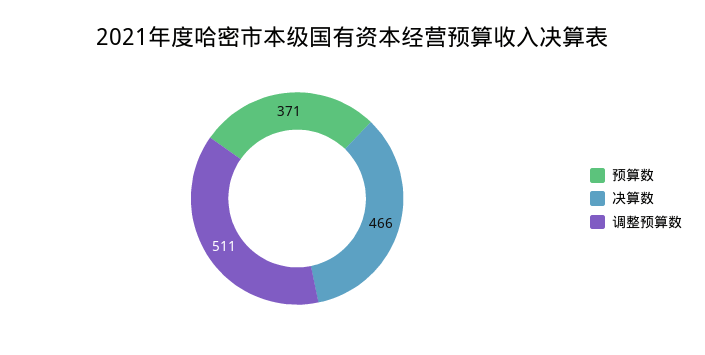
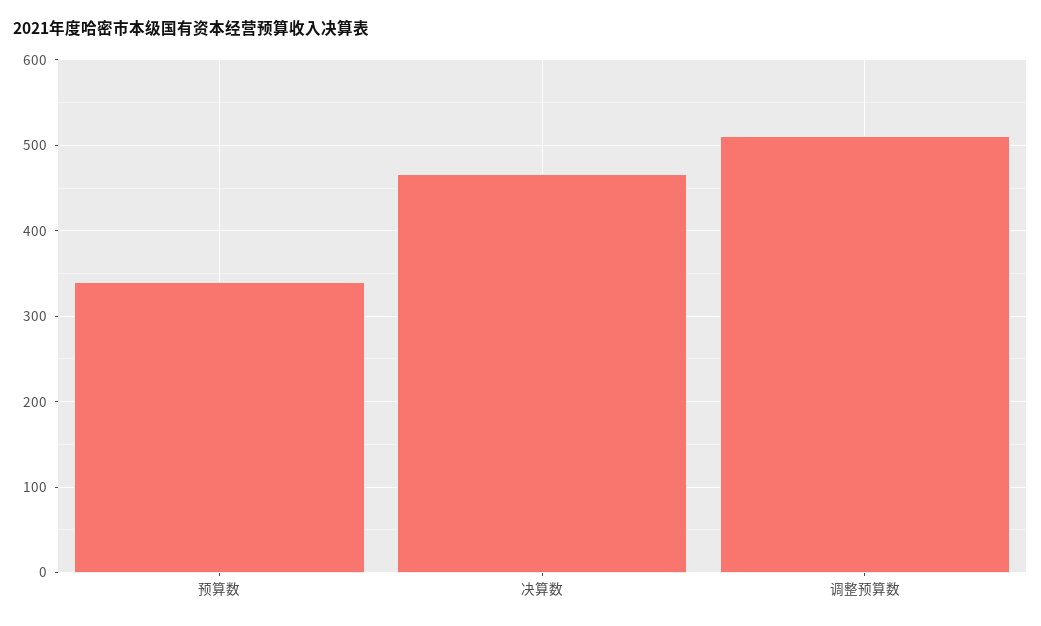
  {
-   "预算数": 371,
+   "预算数": 340,
    "决算数": 466,
    "调整预算数": 511
  }

